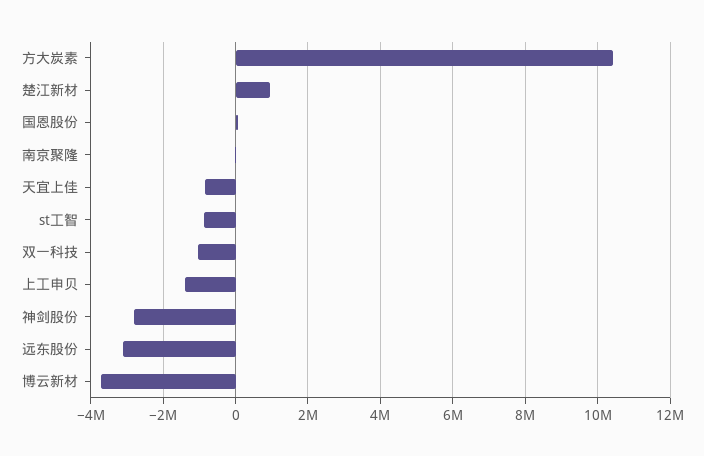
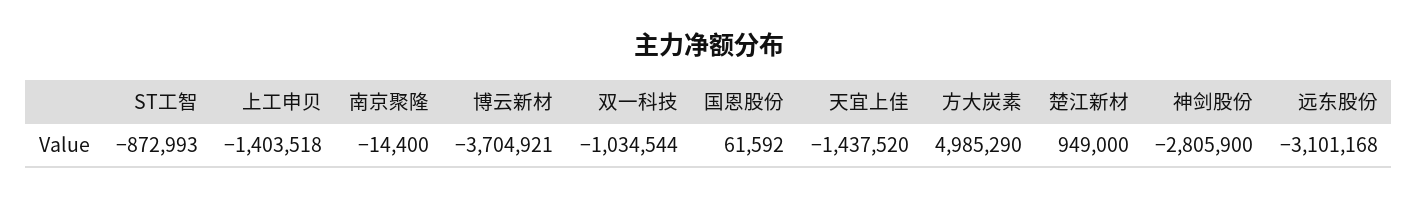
  {
-   "方大炭素": 10400000,
+   "方大炭素": 4985290,
    "楚江新材": 949000,
    "国恩股份": 61592,
    "南京聚隆": -14400,
-   "天宜上佳": -800000,
+   "天宜上佳": -1437520,
    "st工智": -872993,
    "双一科技": -1034544,
    "上工申贝": -1403518,
    "神剑股份": -2805900,
    "远东股份": -3101168,
    "博云新材": -3704921
  }

